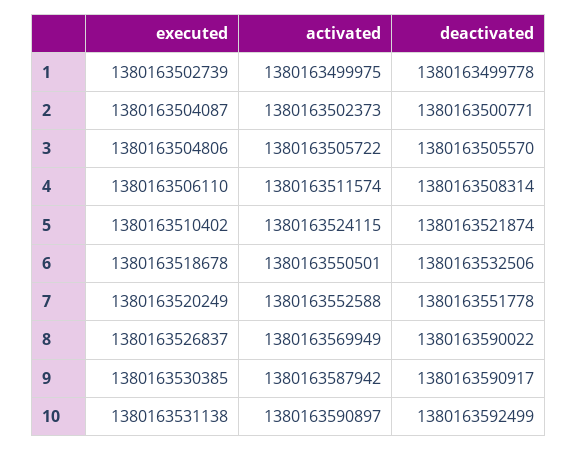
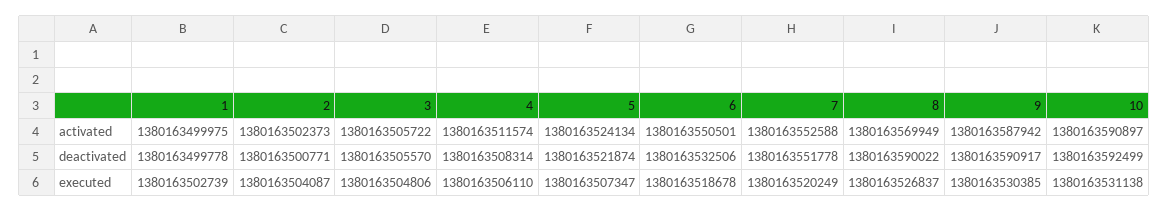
  {
    "executed": {
      "1": 1380163502739,
      "2": 1380163504087,
      "3": 1380163504806,
      "4": 1380163506110,
-     "5": 1380163510402,
+     "5": 1380163507347,
      "6": 1380163518678,
      "7": 1380163520249,
      "8": 1380163526837,
      "9": 1380163530385,
      "10": 1380163531138
    },
    "activated": {
      "1": 1380163499975,
      "2": 1380163502373,
      "3": 1380163505722,
      "4": 1380163511574,
-     "5": 1380163524115,
+     "5": 1380163524134,
      "6": 1380163550501,
      "7": 1380163552588,
      "8": 1380163569949,
      "9": 1380163587942,
      "10": 1380163590897
    },
    "deactivated": {
      "1": 1380163499778,
      "2": 1380163500771,
      "3": 1380163505570,
      "4": 1380163508314,
      "5": 1380163521874,
      "6": 1380163532506,
      "7": 1380163551778,
      "8": 1380163590022,
      "9": 1380163590917,
      "10": 1380163592499
    }
  }

